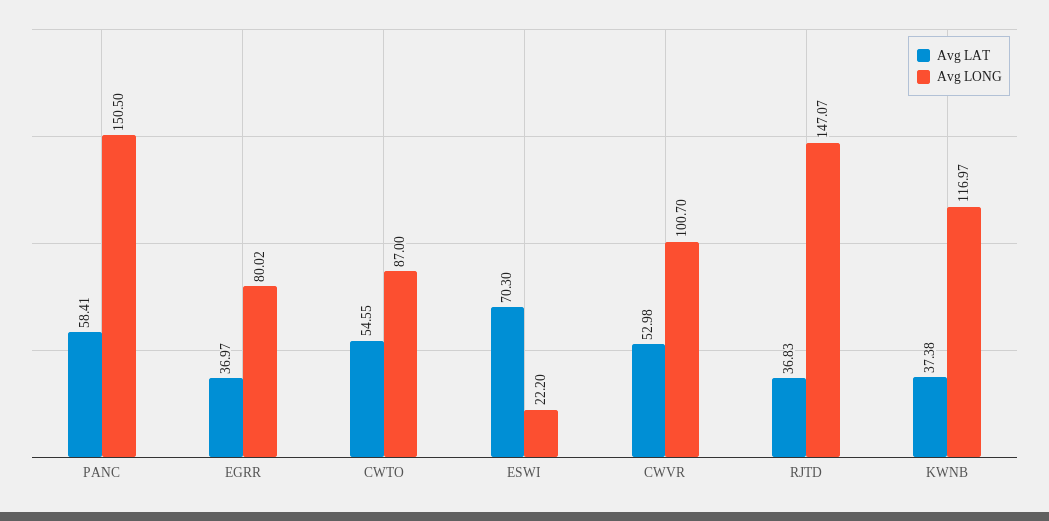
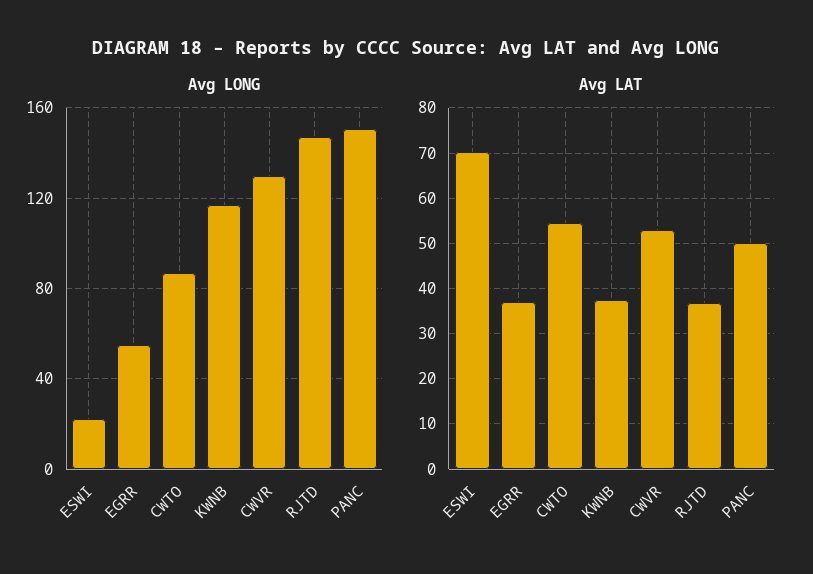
  {
    "Avg LAT": {
-     "PANC": 58.41,
+     "PANC": 50,
      "EGRR": 36.97,
      "CWTO": 54.55,
      "ESWI": 70.3,
      "CWVR": 52.98,
      "RJTD": 36.83,
      "KWNB": 37.38
    },
    "Avg LONG": {
      "PANC": 150.5,
-     "EGRR": 80.02,
+     "EGRR": 55,
      "CWTO": 87,
      "ESWI": 22.2,
-     "CWVR": 100.7,
+     "CWVR": 130,
      "RJTD": 147.07,
      "KWNB": 116.97
    }
  }

